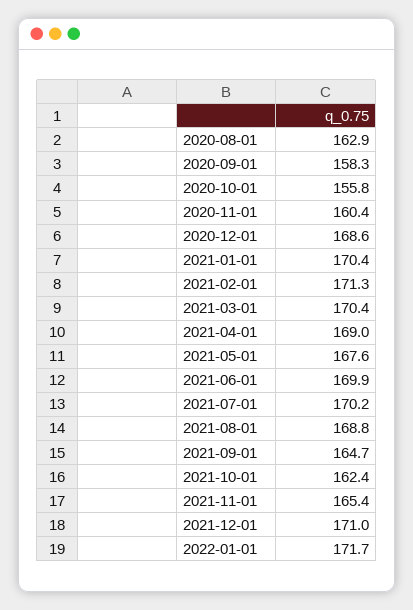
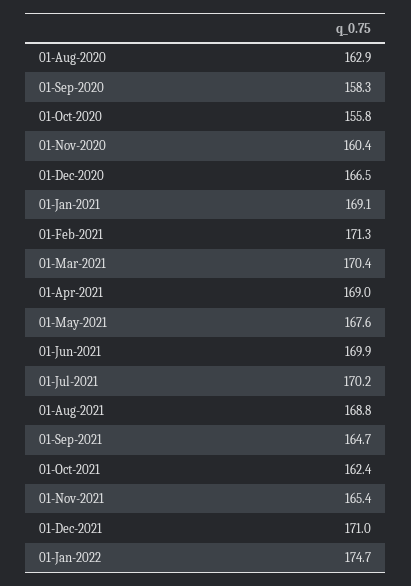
  {
    "2020-08-01": 162.9,
    "2020-09-01": 158.3,
    "2020-10-01": 155.8,
    "2020-11-01": 160.4,
-   "2020-12-01": 168.6,
+   "2020-12-01": 166.5,
-   "2021-01-01": 170.4,
+   "2021-01-01": 169.1,
    "2021-02-01": 171.3,
    "2021-03-01": 170.4,
    "2021-04-01": 169,
    "2021-05-01": 167.6,
    "2021-06-01": 169.9,
    "2021-07-01": 170.2,
    "2021-08-01": 168.8,
    "2021-09-01": 164.7,
    "2021-10-01": 162.4,
    "2021-11-01": 165.4,
    "2021-12-01": 171,
-   "2022-01-01": 171.7
+   "2022-01-01": 174.7
  }

